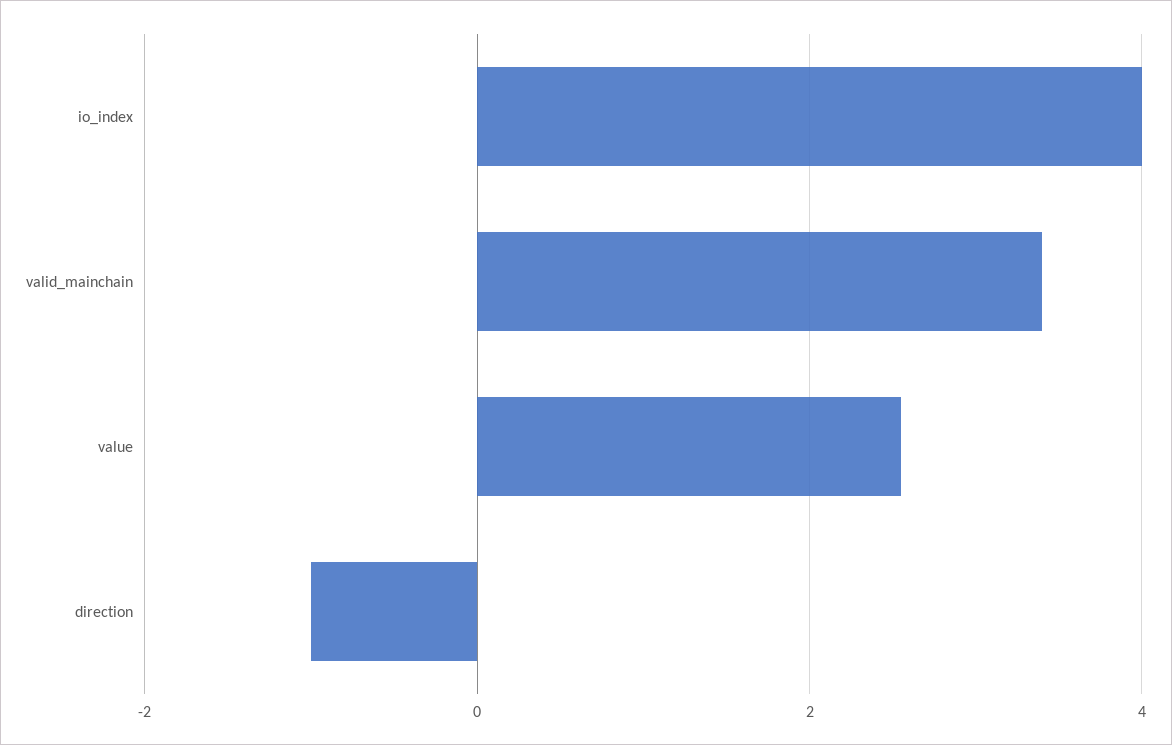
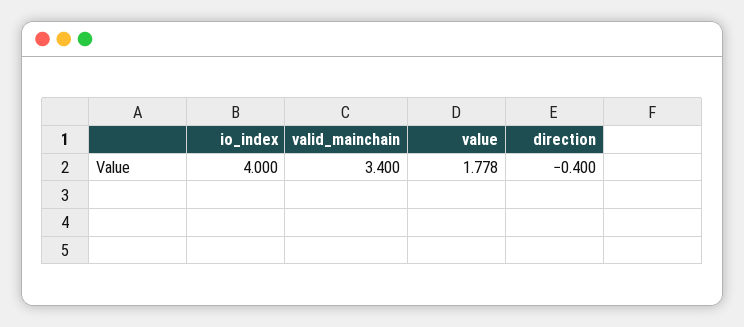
  {
    "io_index": 4,
    "valid_mainchain": 3.4,
-   "value": 2.6,
+   "value": 1.778,
-   "direction": -1
+   "direction": -0.4
  }

